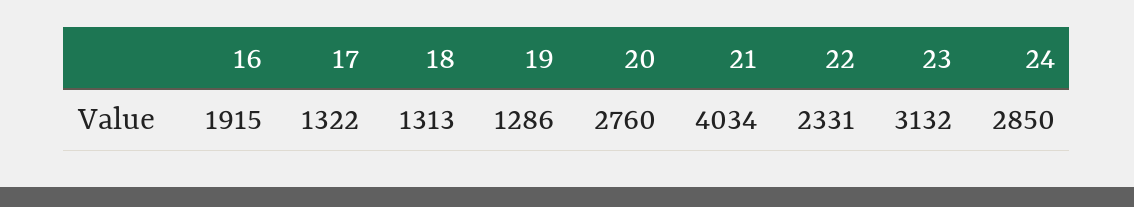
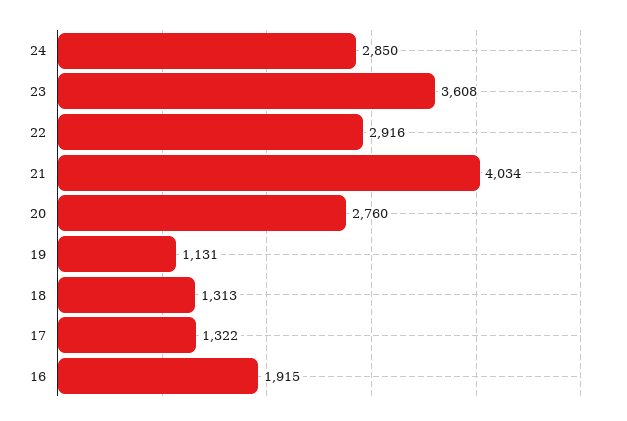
  {
    "16": 1915,
    "17": 1322,
    "18": 1313,
-   "19": 1286,
+   "19": 1131,
    "20": 2760,
    "21": 4034,
-   "22": 2331,
+   "22": 2916,
-   "23": 3132,
+   "23": 3608,
    "24": 2850
  }

